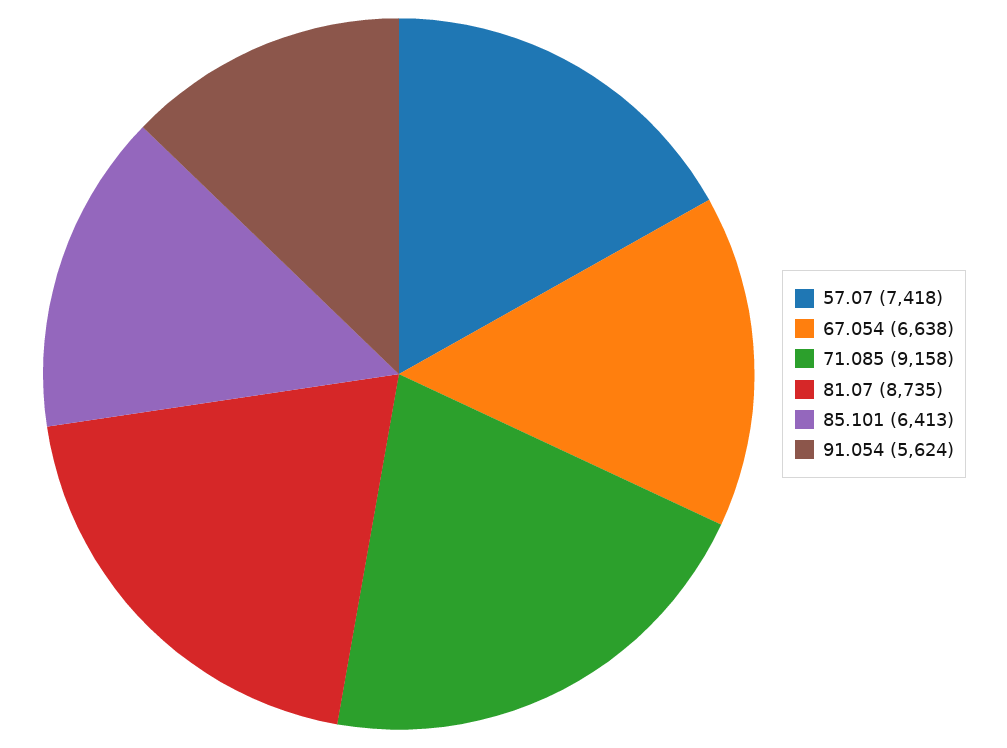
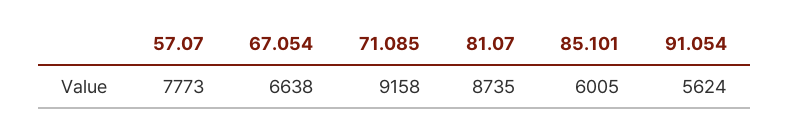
  {
-   "57.07": 7418,
+   "57.07": 7773,
    "67.054": 6638,
    "71.085": 9158,
    "81.07": 8735,
-   "85.101": 6413,
+   "85.101": 6005,
    "91.054": 5624
  }

